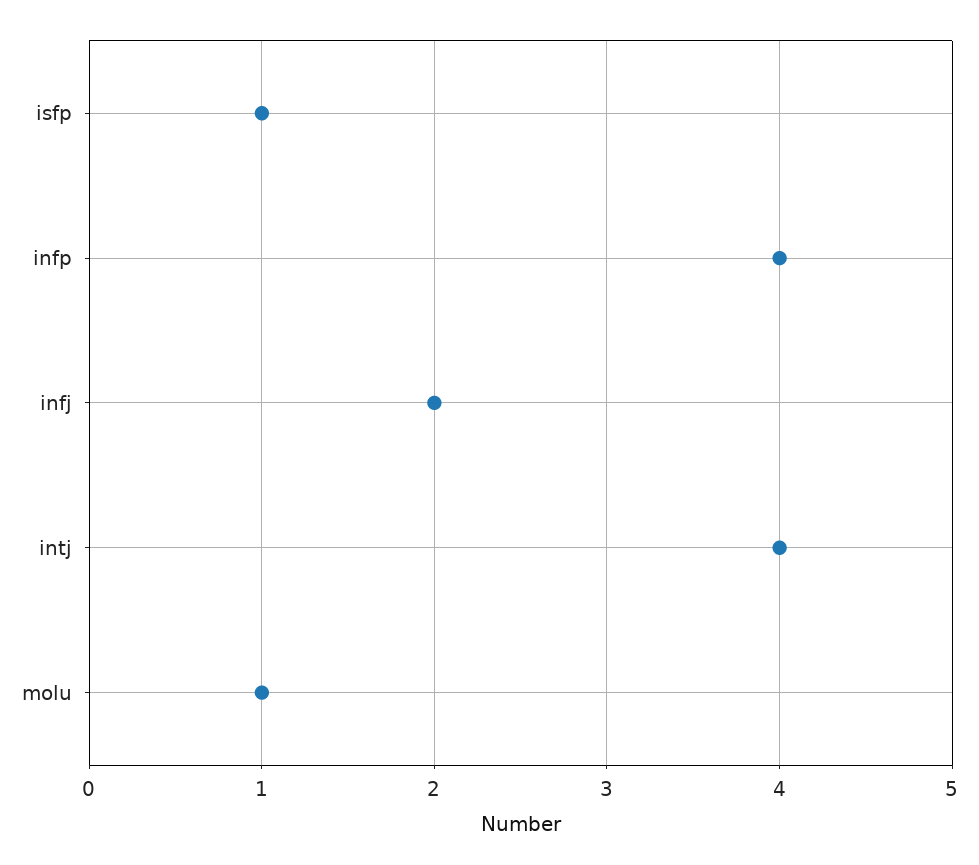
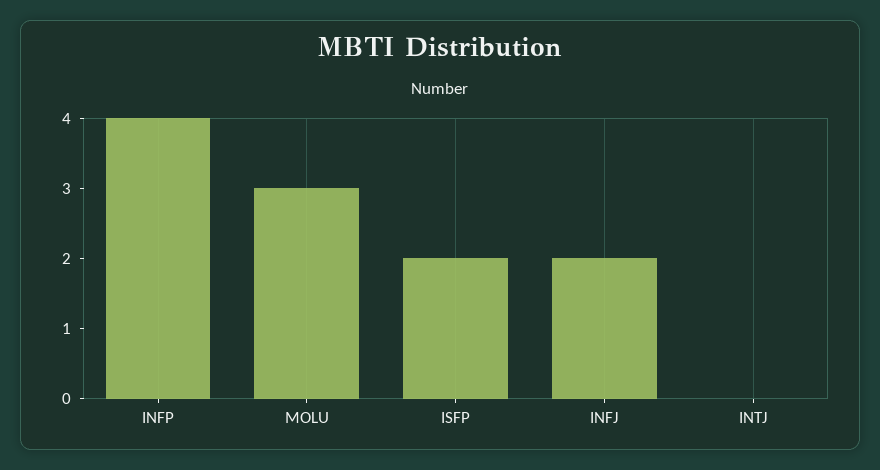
  {
-   "isfp": 1,
+   "isfp": 2,
    "infp": 4,
    "infj": 2,
-   "intj": 4,
+   "intj": 0,
-   "molu": 1
+   "molu": 3
  }

